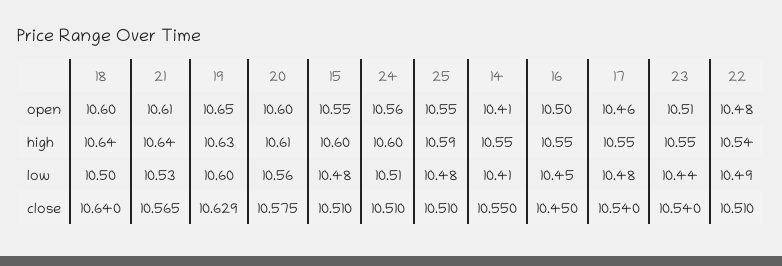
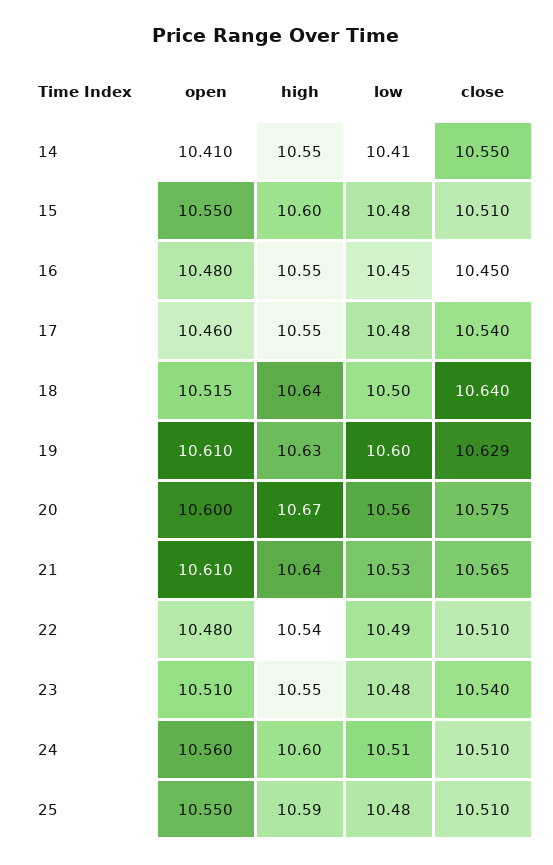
  {
    "18": {
-     "open": 10.6,
+     "open": 10.515,
      "high": 10.64,
      "low": 10.5,
      "close": 10.64
    },
    "21": {
      "open": 10.61,
      "high": 10.64,
      "low": 10.53,
      "close": 10.565
    },
    "19": {
-     "open": 10.65,
+     "open": 10.61,
      "high": 10.63,
      "low": 10.6,
      "close": 10.629
    },
    "20": {
      "open": 10.6,
-     "high": 10.61,
+     "high": 10.67,
      "low": 10.56,
      "close": 10.575
    },
    "15": {
      "open": 10.55,
      "high": 10.6,
      "low": 10.48,
      "close": 10.51
    },
    "24": {
      "open": 10.56,
      "high": 10.6,
      "low": 10.51,
      "close": 10.51
    },
    "25": {
      "open": 10.55,
      "high": 10.59,
      "low": 10.48,
      "close": 10.51
    },
    "14": {
      "open": 10.41,
      "high": 10.55,
      "low": 10.41,
      "close": 10.55
    },
    "16": {
-     "open": 10.5,
+     "open": 10.48,
      "high": 10.55,
      "low": 10.45,
      "close": 10.45
    },
    "17": {
      "open": 10.46,
      "high": 10.55,
      "low": 10.48,
      "close": 10.54
    },
    "23": {
      "open": 10.51,
      "high": 10.55,
-     "low": 10.44,
+     "low": 10.48,
      "close": 10.54
    },
    "22": {
      "open": 10.48,
      "high": 10.54,
      "low": 10.49,
      "close": 10.51
    }
  }

